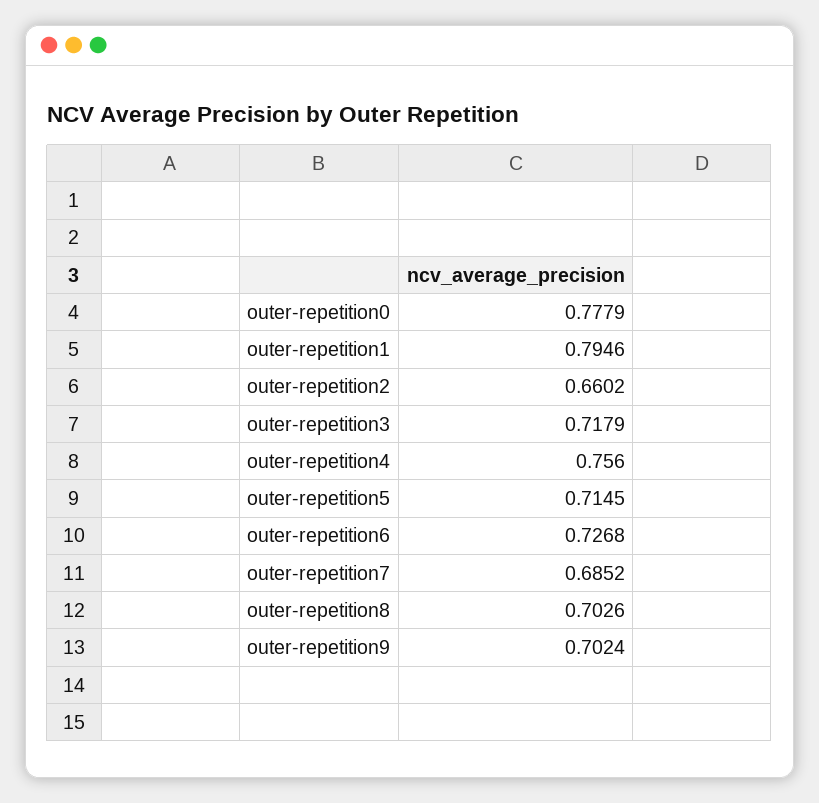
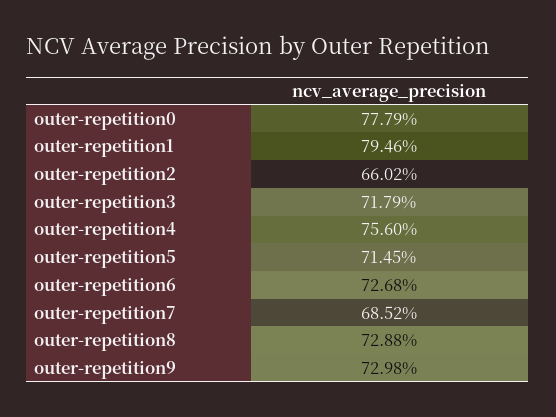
  {
    "outer-repetition0": 0.7779,
    "outer-repetition1": 0.7946,
    "outer-repetition2": 0.6602,
    "outer-repetition3": 0.7179,
    "outer-repetition4": 0.756,
    "outer-repetition5": 0.7145,
    "outer-repetition6": 0.7268,
    "outer-repetition7": 0.6852,
-   "outer-repetition8": 0.7026,
+   "outer-repetition8": 0.7288,
-   "outer-repetition9": 0.7024
+   "outer-repetition9": 0.7298
  }

